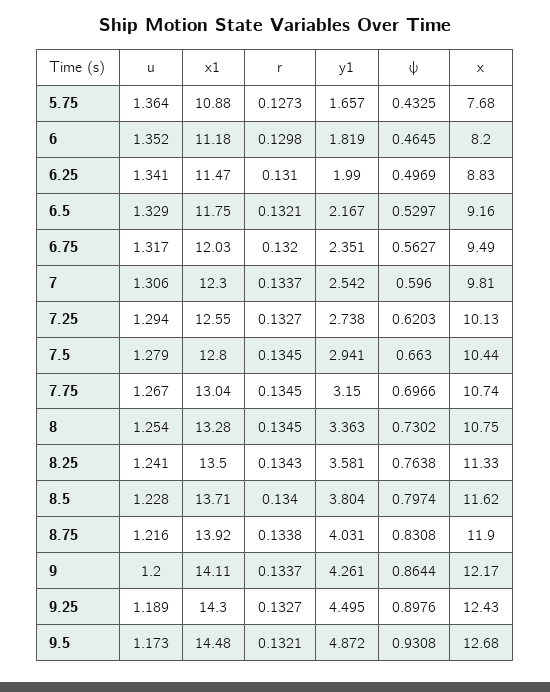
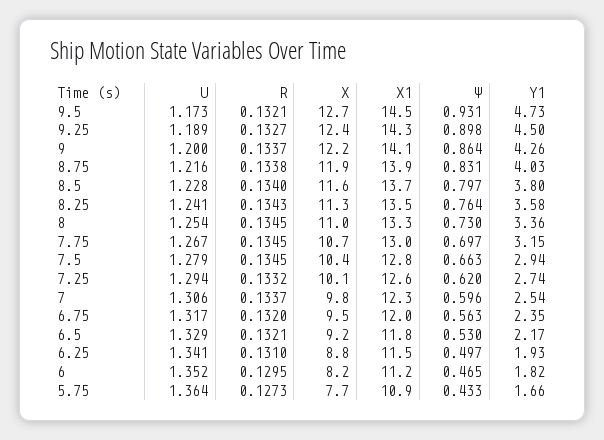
  {
    "u": {
      "5.75": 1.364,
      "6": 1.352,
      "6.25": 1.341,
      "6.5": 1.329,
      "6.75": 1.317,
      "7": 1.306,
      "7.25": 1.294,
      "7.5": 1.279,
      "7.75": 1.267,
      "8": 1.254,
      "8.25": 1.241,
      "8.5": 1.228,
      "8.75": 1.216,
      "9": 1.2,
      "9.25": 1.189,
      "9.5": 1.173
    },
    "x1": {
      "5.75": 10.88,
      "6": 11.18,
      "6.25": 11.47,
      "6.5": 11.75,
      "6.75": 12.03,
      "7": 12.3,
      "7.25": 12.55,
      "7.5": 12.8,
      "7.75": 13.04,
      "8": 13.28,
      "8.25": 13.5,
      "8.5": 13.71,
      "8.75": 13.92,
      "9": 14.11,
      "9.25": 14.3,
      "9.5": 14.48
    },
    "r": {
      "5.75": 0.1273,
-     "6": 0.1298,
+     "6": 0.1295,
      "6.25": 0.131,
      "6.5": 0.1321,
      "6.75": 0.132,
      "7": 0.1337,
-     "7.25": 0.1327,
+     "7.25": 0.1332,
      "7.5": 0.1345,
      "7.75": 0.1345,
      "8": 0.1345,
      "8.25": 0.1343,
      "8.5": 0.134,
      "8.75": 0.1338,
      "9": 0.1337,
      "9.25": 0.1327,
      "9.5": 0.1321
    },
    "y1": {
      "5.75": 1.657,
      "6": 1.819,
-     "6.25": 1.99,
+     "6.25": 1.93,
      "6.5": 2.167,
      "6.75": 2.351,
      "7": 2.542,
      "7.25": 2.738,
      "7.5": 2.941,
      "7.75": 3.15,
      "8": 3.363,
      "8.25": 3.581,
      "8.5": 3.804,
      "8.75": 4.031,
      "9": 4.261,
      "9.25": 4.495,
-     "9.5": 4.872
+     "9.5": 4.73
    },
    "ψ": {
      "5.75": 0.4325,
      "6": 0.4645,
      "6.25": 0.4969,
      "6.5": 0.5297,
      "6.75": 0.5627,
      "7": 0.596,
      "7.25": 0.6203,
      "7.5": 0.663,
      "7.75": 0.6966,
      "8": 0.7302,
      "8.25": 0.7638,
      "8.5": 0.7974,
      "8.75": 0.8308,
      "9": 0.8644,
      "9.25": 0.8976,
      "9.5": 0.9308
    },
    "x": {
      "5.75": 7.68,
      "6": 8.2,
      "6.25": 8.83,
      "6.5": 9.16,
      "6.75": 9.49,
      "7": 9.81,
      "7.25": 10.13,
      "7.5": 10.44,
      "7.75": 10.74,
-     "8": 10.75,
+     "8": 11,
      "8.25": 11.33,
      "8.5": 11.62,
      "8.75": 11.9,
      "9": 12.17,
      "9.25": 12.43,
      "9.5": 12.68
    }
  }

